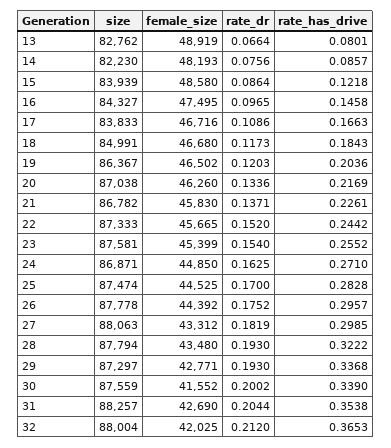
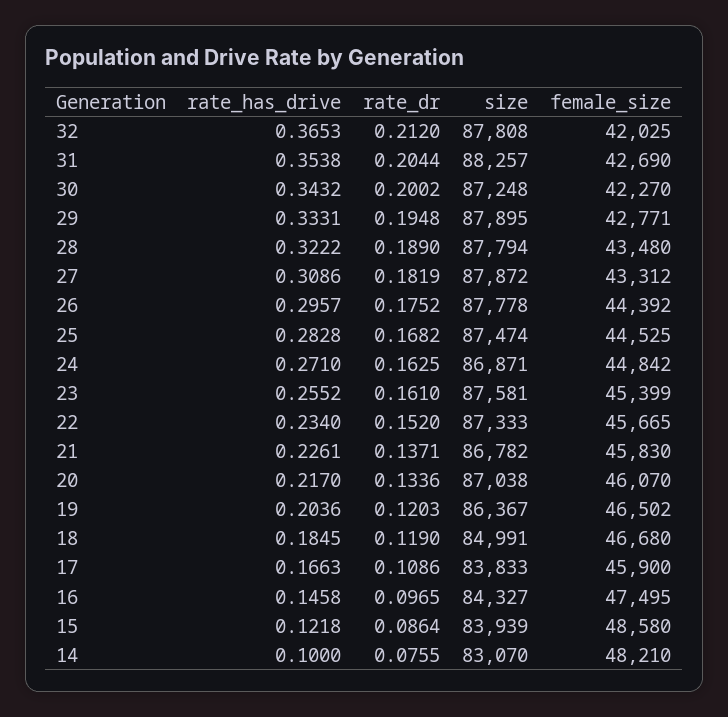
  {
    "size": {
-     "13": 82762,
-     "14": 82230,
+     "14": 83070,
      "15": 83939,
      "16": 84327,
      "17": 83833,
      "18": 84991,
      "19": 86367,
      "20": 87038,
      "21": 86782,
      "22": 87333,
      "23": 87581,
      "24": 86871,
      "25": 87474,
      "26": 87778,
-     "27": 88063,
+     "27": 87872,
      "28": 87794,
-     "29": 87297,
+     "29": 87895,
-     "30": 87559,
+     "30": 87248,
      "31": 88257,
-     "32": 88004
+     "32": 87808
    },
    "female_size": {
-     "13": 48919,
-     "14": 48193,
+     "14": 48210,
      "15": 48580,
      "16": 47495,
-     "17": 46716,
+     "17": 45900,
      "18": 46680,
      "19": 46502,
-     "20": 46260,
+     "20": 46070,
      "21": 45830,
      "22": 45665,
      "23": 45399,
-     "24": 44850,
+     "24": 44842,
      "25": 44525,
      "26": 44392,
      "27": 43312,
      "28": 43480,
      "29": 42771,
-     "30": 41552,
+     "30": 42270,
      "31": 42690,
      "32": 42025
    },
    "rate_dr": {
-     "13": 0.0664,
-     "14": 0.0756,
+     "14": 0.0755,
      "15": 0.0864,
      "16": 0.0965,
      "17": 0.1086,
-     "18": 0.1173,
+     "18": 0.119,
      "19": 0.1203,
      "20": 0.1336,
      "21": 0.1371,
      "22": 0.152,
-     "23": 0.154,
+     "23": 0.161,
      "24": 0.1625,
-     "25": 0.17,
+     "25": 0.1682,
      "26": 0.1752,
      "27": 0.1819,
-     "28": 0.193,
+     "28": 0.189,
-     "29": 0.193,
+     "29": 0.1948,
      "30": 0.2002,
      "31": 0.2044,
      "32": 0.212
    },
    "rate_has_drive": {
-     "13": 0.0801,
-     "14": 0.0857,
+     "14": 0.1,
      "15": 0.1218,
      "16": 0.1458,
      "17": 0.1663,
-     "18": 0.1843,
+     "18": 0.1845,
      "19": 0.2036,
-     "20": 0.2169,
+     "20": 0.217,
      "21": 0.2261,
-     "22": 0.2442,
+     "22": 0.234,
      "23": 0.2552,
      "24": 0.271,
      "25": 0.2828,
      "26": 0.2957,
-     "27": 0.2985,
+     "27": 0.3086,
      "28": 0.3222,
-     "29": 0.3368,
+     "29": 0.3331,
-     "30": 0.339,
+     "30": 0.3432,
      "31": 0.3538,
      "32": 0.3653
    }
  }

